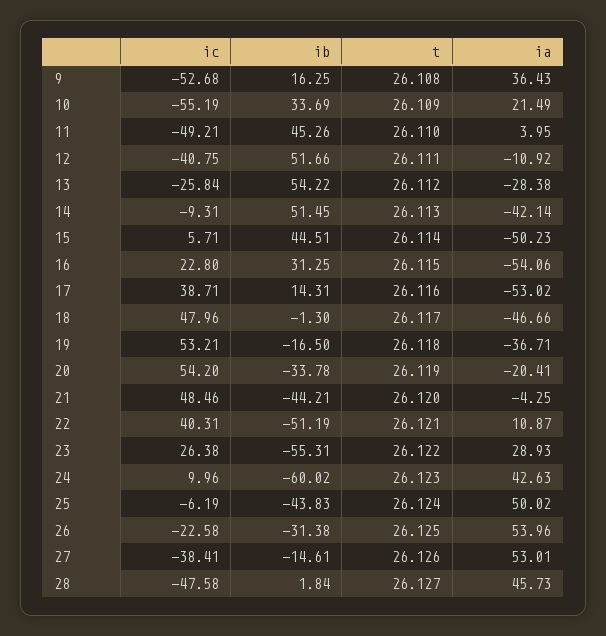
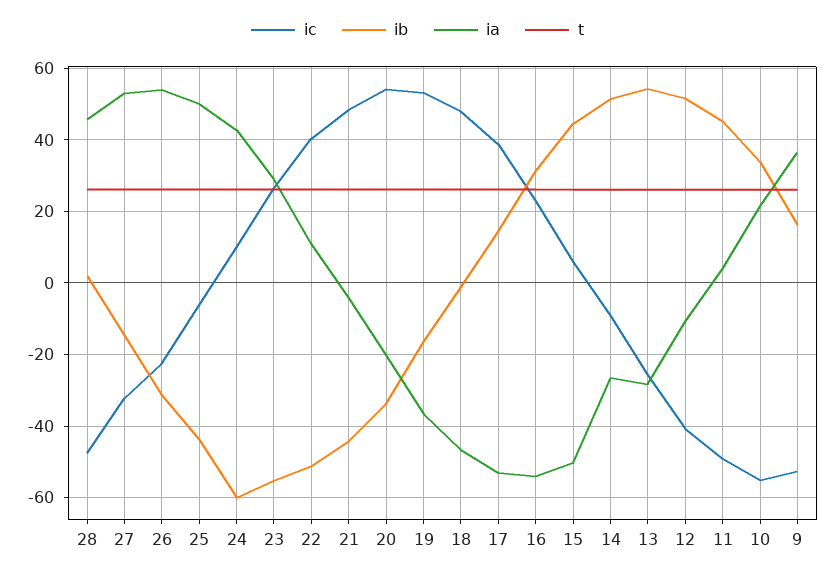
  {
    "ic": {
      "9": -52.68,
      "10": -55.19,
      "11": -49.21,
      "12": -40.75,
      "13": -25.84,
      "14": -9.31,
      "15": 5.71,
      "16": 22.8,
      "17": 38.71,
      "18": 47.96,
      "19": 53.21,
      "20": 54.2,
      "21": 48.46,
      "22": 40.31,
      "23": 26.38,
      "24": 9.96,
      "25": -6.19,
      "26": -22.58,
-     "27": -38.41,
+     "27": -32,
      "28": -47.58
    },
    "ib": {
      "9": 16.25,
      "10": 33.69,
      "11": 45.26,
      "12": 51.66,
      "13": 54.22,
      "14": 51.45,
      "15": 44.51,
      "16": 31.25,
      "17": 14.31,
      "18": -1.3,
      "19": -16.5,
      "20": -33.78,
      "21": -44.21,
      "22": -51.19,
      "23": -55.31,
      "24": -60.02,
      "25": -43.83,
      "26": -31.38,
      "27": -14.61,
      "28": 1.84
    },
    "t": {
      "9": 26.108,
      "10": 26.109,
      "11": 26.11,
      "12": 26.111,
      "13": 26.112,
      "14": 26.113,
      "15": 26.114,
      "16": 26.115,
      "17": 26.116,
      "18": 26.117,
      "19": 26.118,
      "20": 26.119,
      "21": 26.12,
      "22": 26.121,
      "23": 26.122,
      "24": 26.123,
      "25": 26.124,
      "26": 26.125,
      "27": 26.126,
      "28": 26.127
    },
    "ia": {
      "9": 36.43,
      "10": 21.49,
      "11": 3.95,
      "12": -10.92,
      "13": -28.38,
-     "14": -42.14,
+     "14": -26,
      "15": -50.23,
      "16": -54.06,
      "17": -53.02,
      "18": -46.66,
      "19": -36.71,
      "20": -20.41,
      "21": -4.25,
      "22": 10.87,
      "23": 28.93,
      "24": 42.63,
      "25": 50.02,
      "26": 53.96,
      "27": 53.01,
      "28": 45.73
    }
  }

